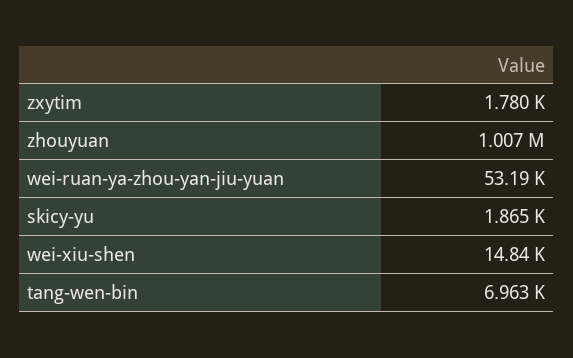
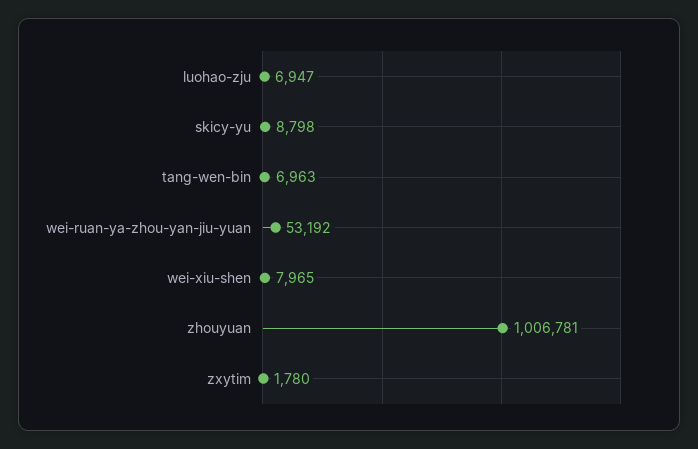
  {
    "zxytim": 1780,
    "zhouyuan": 1006781,
    "wei-ruan-ya-zhou-yan-jiu-yuan": 53192,
-   "skicy-yu": 1865,
+   "skicy-yu": 8798,
-   "wei-xiu-shen": 14840,
+   "wei-xiu-shen": 7965,
-   "tang-wen-bin": 6963
+   "tang-wen-bin": 6963,
+   "luohao-zju": 6947
  }

